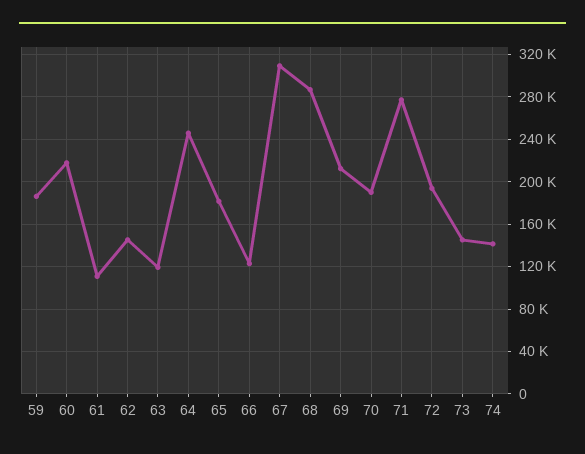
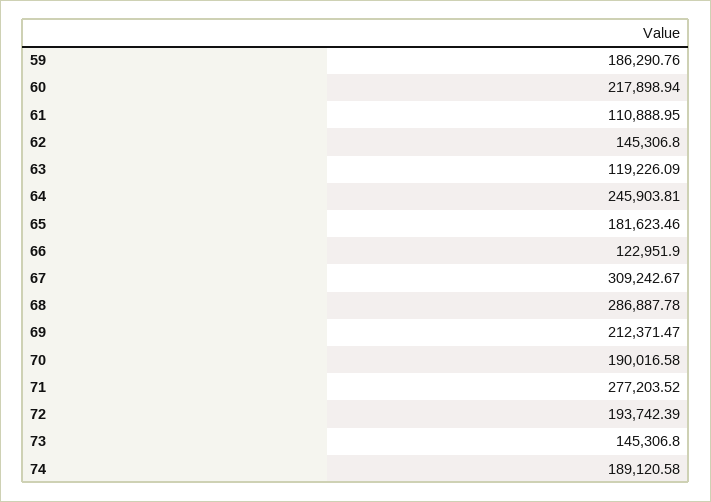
  {
    "59": 186290.76,
    "60": 217898.94,
    "61": 110888.95,
    "62": 145306.8,
    "63": 119226.09,
    "64": 245903.81,
    "65": 181623.46,
    "66": 122951.9,
    "67": 309242.67,
    "68": 286887.78,
    "69": 212371.47,
    "70": 190016.58,
    "71": 277203.52,
    "72": 193742.39,
    "73": 145306.8,
-   "74": 140000
+   "74": 189120.58
  }

